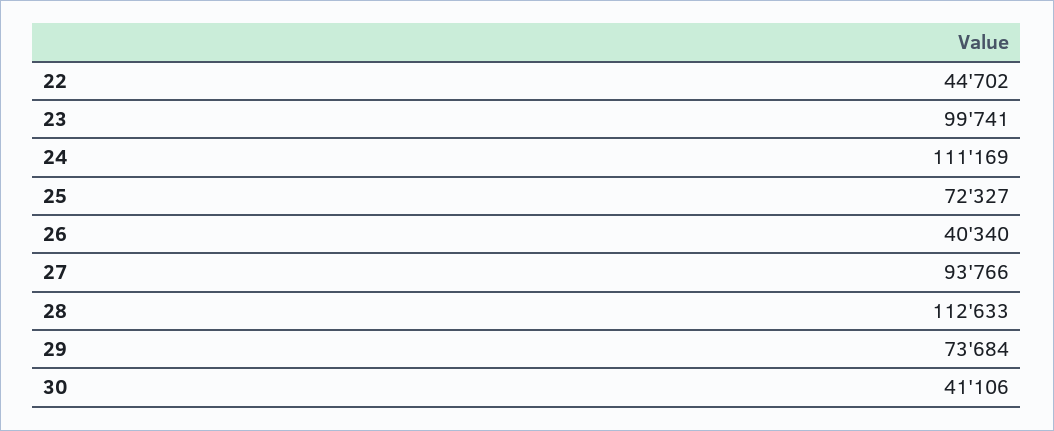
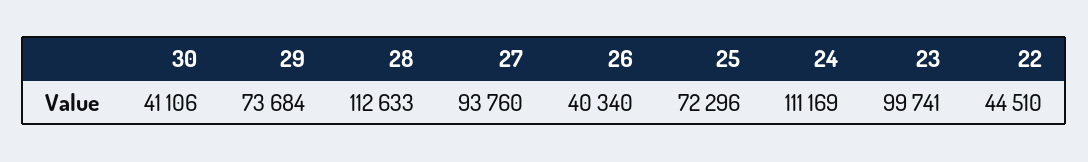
  {
-   "22": 44702,
+   "22": 44510,
    "23": 99741,
    "24": 111169,
-   "25": 72327,
+   "25": 72296,
    "26": 40340,
-   "27": 93766,
+   "27": 93760,
    "28": 112633,
    "29": 73684,
    "30": 41106
  }

